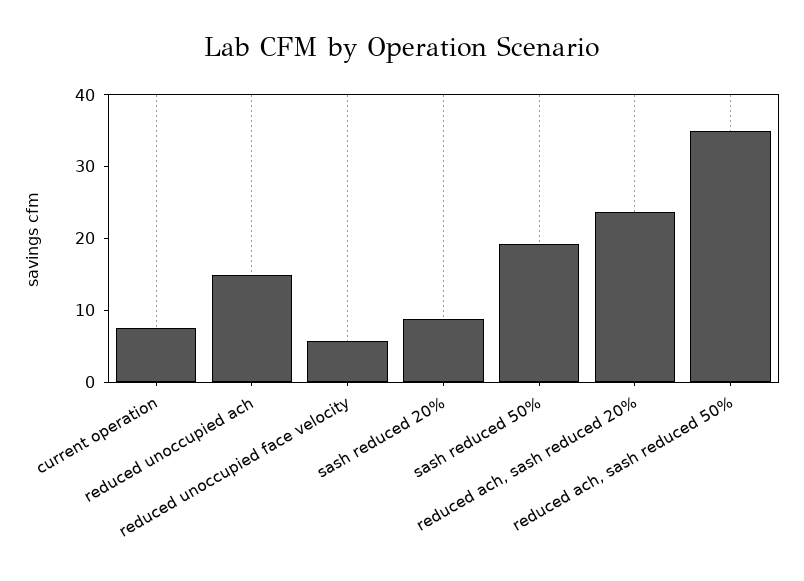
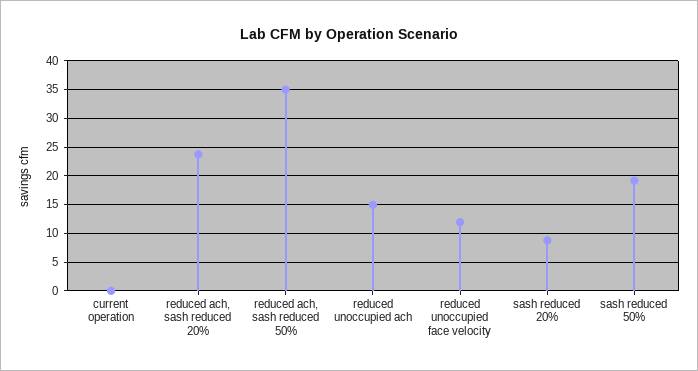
  {
-   "current operation": 8,
+   "current operation": 0,
    "reduced unoccupied ach": 14,
-   "reduced unoccupied face velocity": 6,
+   "reduced unoccupied face velocity": 12.5,
    "sash reduced 20%": 8,
    "sash reduced 50%": 20,
    "reduced ach, sash reduced 20%": 24,
    "reduced ach, sash reduced 50%": 34
  }

